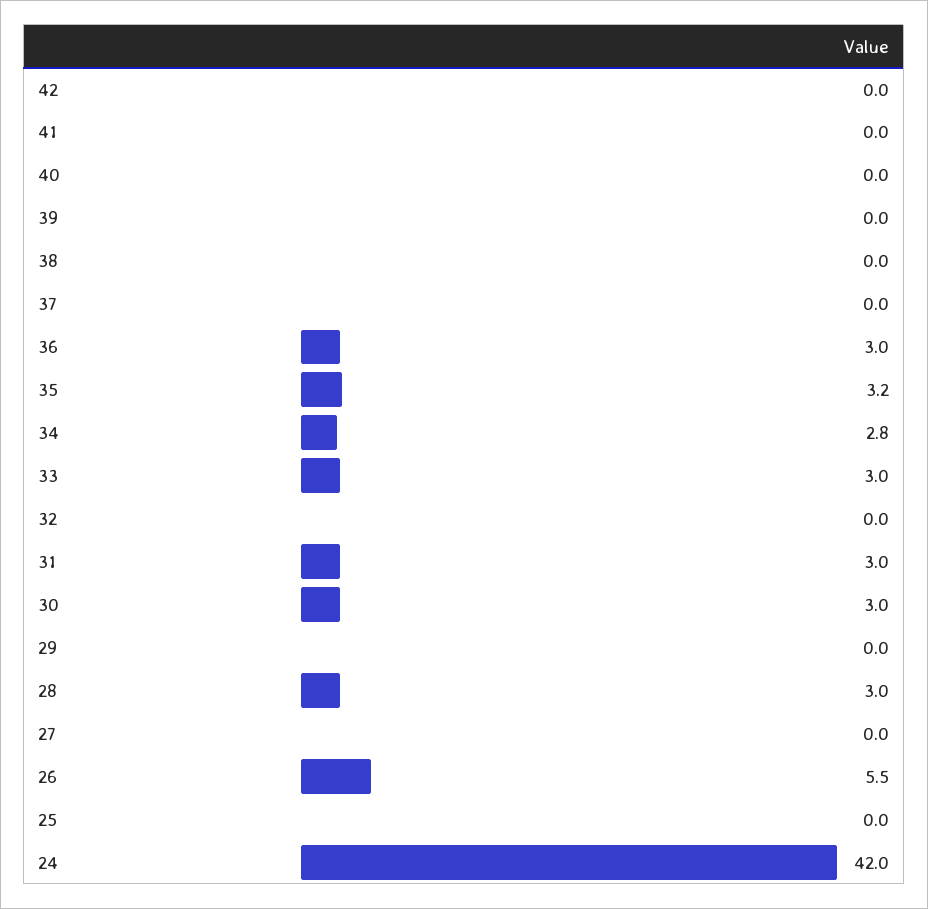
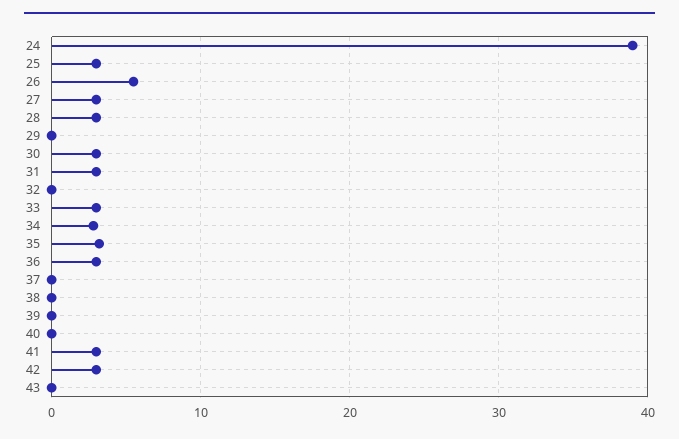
  {
-   "42": 0,
+   "42": 3,
-   "41": 0,
+   "41": 3,
    "40": 0,
    "39": 0,
    "38": 0,
    "37": 0,
    "36": 3,
    "35": 3.2,
    "34": 2.8,
    "33": 3,
    "32": 0,
    "31": 3,
    "30": 3,
    "29": 0,
    "28": 3,
-   "27": 0,
+   "27": 3,
    "26": 5.5,
-   "25": 0,
+   "25": 3,
-   "24": 42
+   "24": 39,
+   "43": 0
  }

